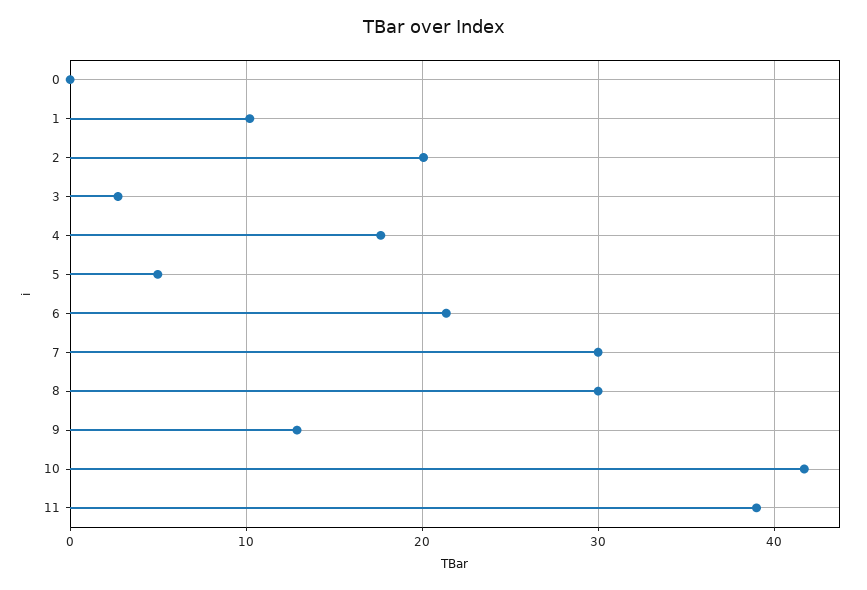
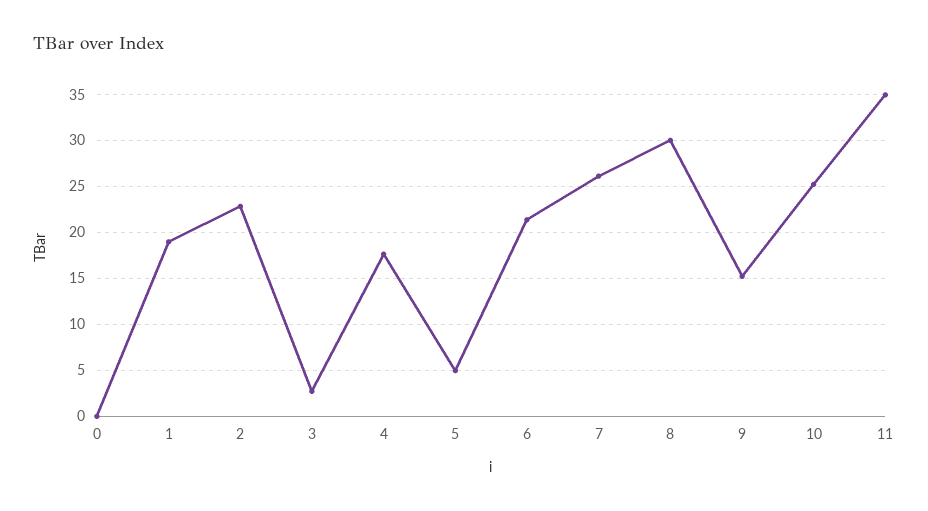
  {
    "0": 0,
-   "1": 10,
+   "1": 19,
-   "2": 20,
+   "2": 23,
    "3": 3,
    "4": 18,
    "5": 5,
    "6": 21,
-   "7": 30,
+   "7": 26,
    "8": 30,
-   "9": 13,
+   "9": 15,
-   "10": 42,
+   "10": 25,
-   "11": 39
+   "11": 35
  }

